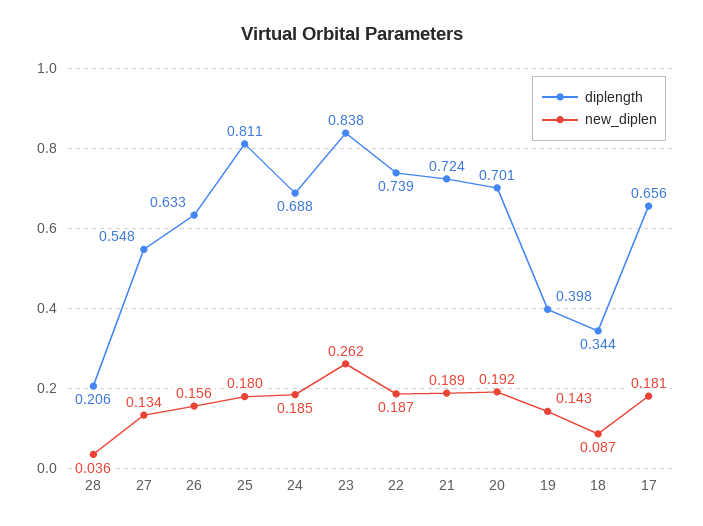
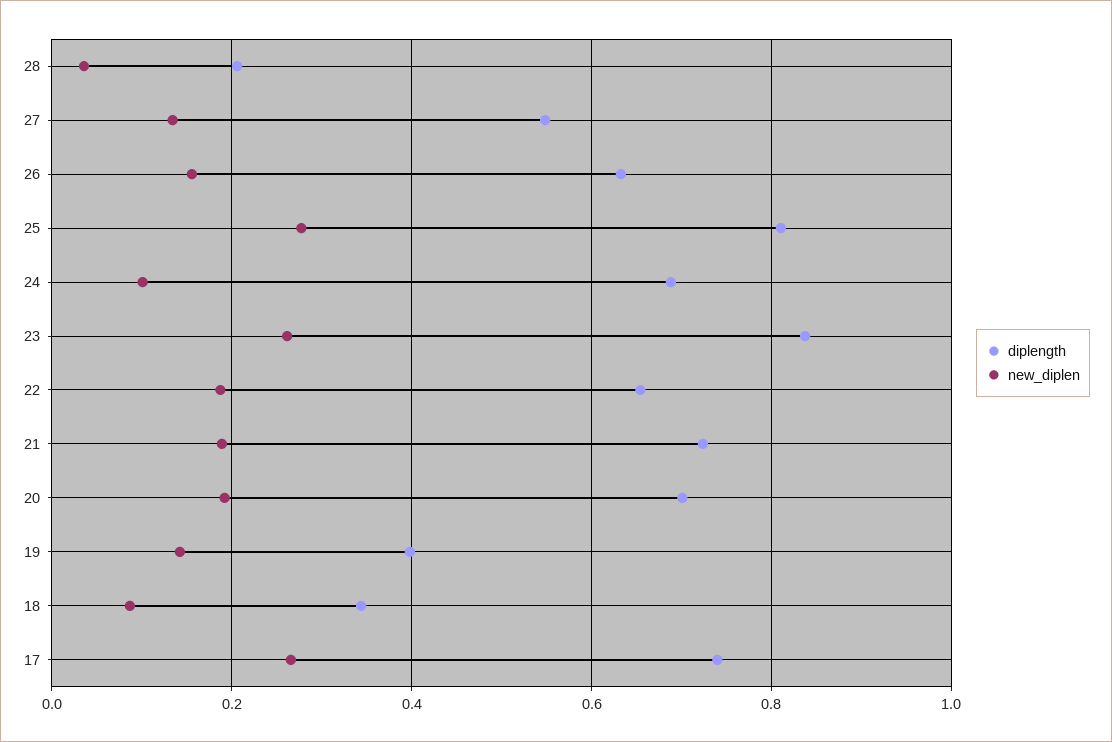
  {
    "diplength": {
      "28": 0.206,
      "27": 0.548,
      "26": 0.633,
      "25": 0.811,
      "24": 0.688,
      "23": 0.838,
-     "22": 0.739,
+     "22": 0.66,
      "21": 0.724,
      "20": 0.701,
      "19": 0.398,
      "18": 0.344,
-     "17": 0.656
+     "17": 0.74
    },
    "new_diplen": {
      "28": 0.036,
      "27": 0.134,
      "26": 0.156,
-     "25": 0.18,
+     "25": 0.28,
-     "24": 0.185,
+     "24": 0.1,
      "23": 0.262,
      "22": 0.187,
      "21": 0.189,
      "20": 0.192,
      "19": 0.143,
      "18": 0.087,
-     "17": 0.181
+     "17": 0.26
    }
  }

